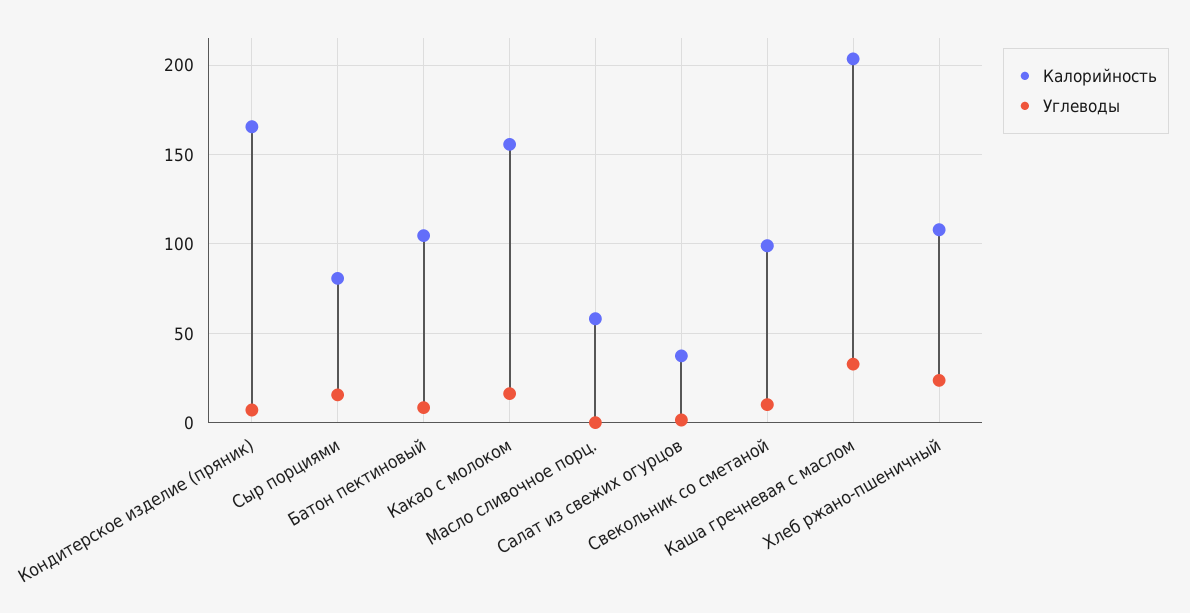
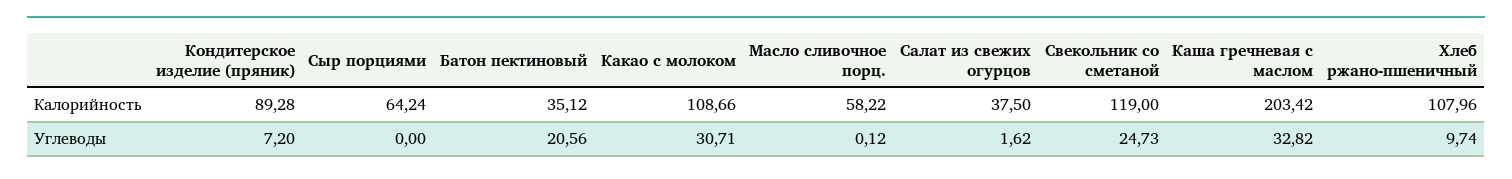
  {
    "Калорийность": {
-     "Кондитерское изделие (пряник)": 165,
+     "Кондитерское изделие (пряник)": 89.28,
-     "Сыр порциями": 80,
+     "Сыр порциями": 64.24,
-     "Батон пектиновый": 105,
+     "Батон пектиновый": 35.12,
-     "Какао с молоком": 155,
+     "Какао с молоком": 108.66,
      "Масло сливочное порц.": 58.22,
      "Салат из свежих огурцов": 37.5,
-     "Свекольник со сметаной": 100,
+     "Свекольник со сметаной": 119,
      "Каша гречневая с маслом": 203.42,
      "Хлеб ржано-пшеничный": 107.96
    },
    "Углеводы": {
      "Кондитерское изделие (пряник)": 7.2,
-     "Сыр порциями": 15,
+     "Сыр порциями": 0,
-     "Батон пектиновый": 10,
+     "Батон пектиновый": 20.56,
-     "Какао с молоком": 15,
+     "Какао с молоком": 30.71,
      "Масло сливочное порц.": 0.12,
      "Салат из свежих огурцов": 1.62,
-     "Свекольник со сметаной": 10,
+     "Свекольник со сметаной": 24.73,
      "Каша гречневая с маслом": 32.82,
-     "Хлеб ржано-пшеничный": 25
+     "Хлеб ржано-пшеничный": 9.74
    }
  }

